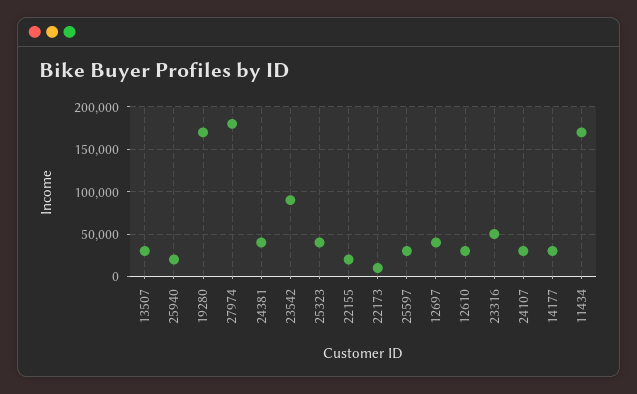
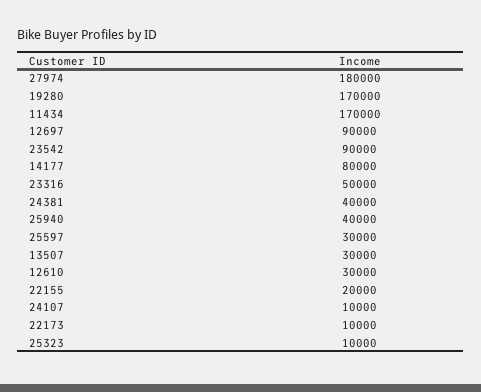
  {
    "13507": 30000,
-   "25940": 20000,
+   "25940": 40000,
    "19280": 170000,
    "27974": 180000,
    "24381": 40000,
    "23542": 90000,
-   "25323": 40000,
+   "25323": 10000,
    "22155": 20000,
    "22173": 10000,
    "25597": 30000,
-   "12697": 40000,
+   "12697": 90000,
    "12610": 30000,
    "23316": 50000,
-   "24107": 30000,
+   "24107": 10000,
-   "14177": 30000,
+   "14177": 80000,
    "11434": 170000
  }

